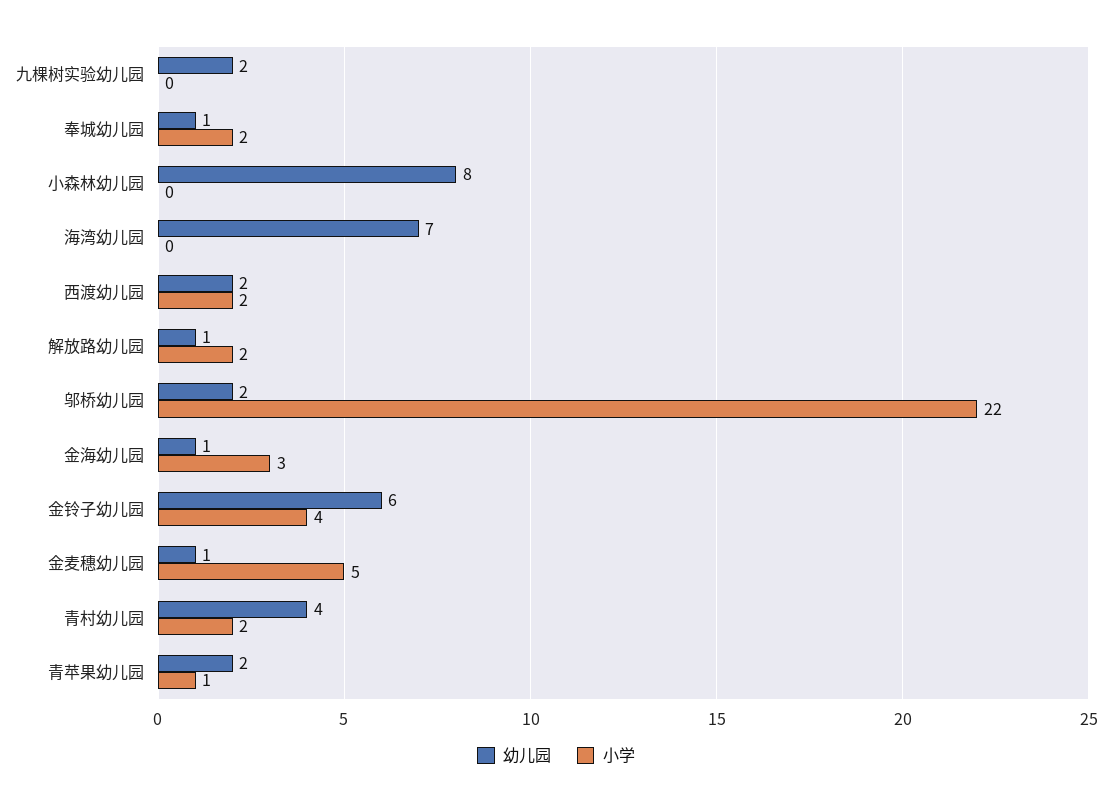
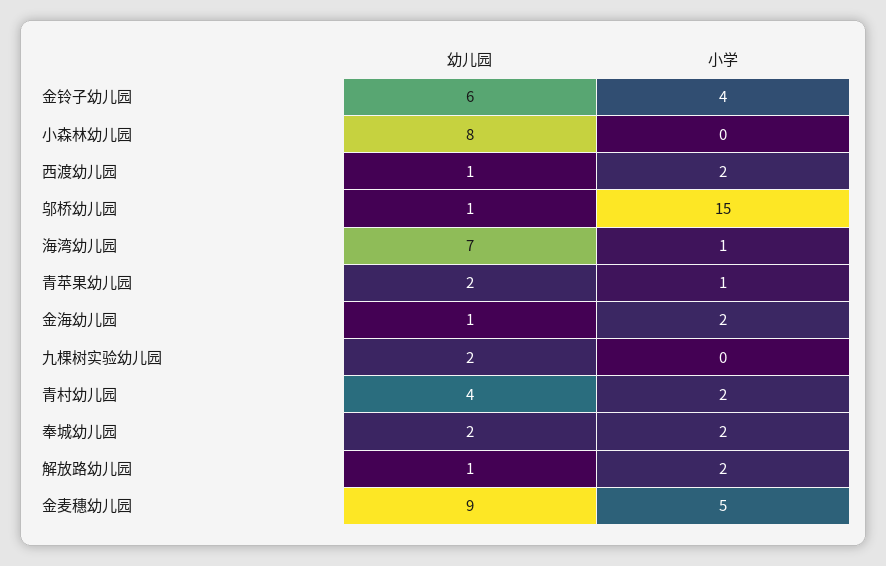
  {
    "幼儿园": {
      "九棵树实验幼儿园": 2,
-     "奉城幼儿园": 1,
+     "奉城幼儿园": 2,
      "小森林幼儿园": 8,
      "海湾幼儿园": 7,
-     "西渡幼儿园": 2,
+     "西渡幼儿园": 1,
      "解放路幼儿园": 1,
-     "邬桥幼儿园": 2,
+     "邬桥幼儿园": 1,
      "金海幼儿园": 1,
      "金铃子幼儿园": 6,
-     "金麦穗幼儿园": 1,
+     "金麦穗幼儿园": 9,
      "青村幼儿园": 4,
      "青苹果幼儿园": 2
    },
    "小学": {
      "九棵树实验幼儿园": 0,
      "奉城幼儿园": 2,
      "小森林幼儿园": 0,
-     "海湾幼儿园": 0,
+     "海湾幼儿园": 1,
      "西渡幼儿园": 2,
      "解放路幼儿园": 2,
-     "邬桥幼儿园": 22,
+     "邬桥幼儿园": 15,
-     "金海幼儿园": 3,
+     "金海幼儿园": 2,
      "金铃子幼儿园": 4,
      "金麦穗幼儿园": 5,
      "青村幼儿园": 2,
      "青苹果幼儿园": 1
    }
  }

